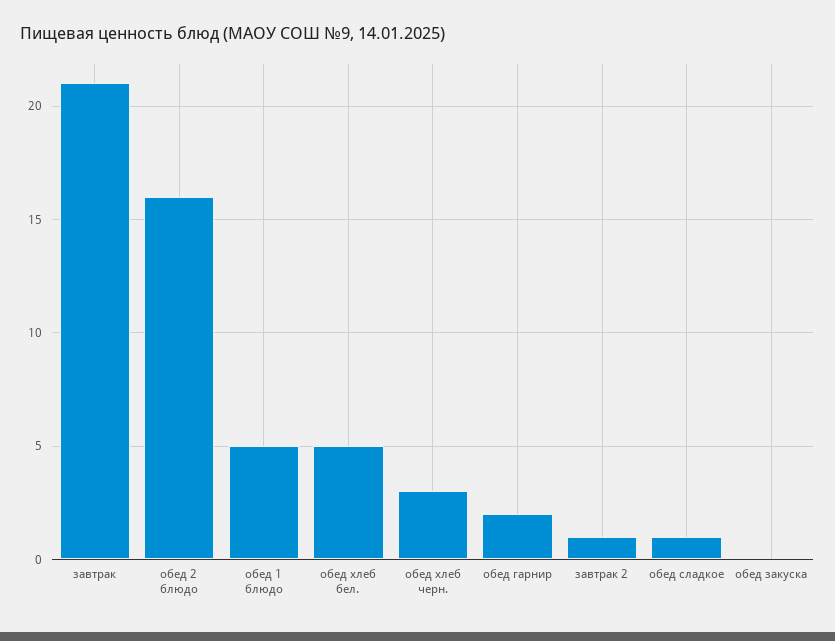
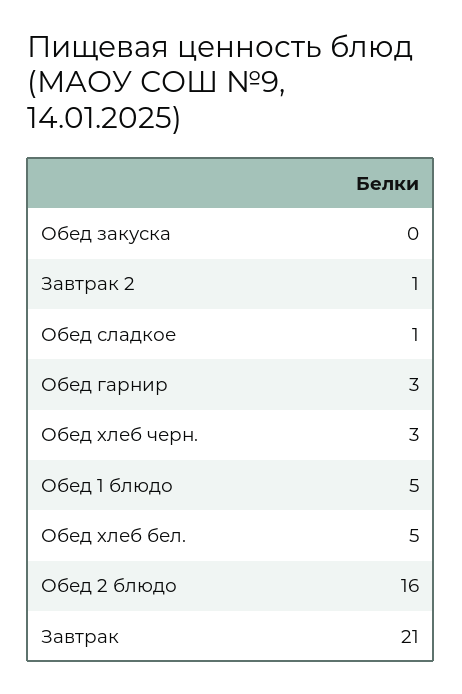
  {
    "завтрак": 21,
    "обед 2 блюдо": 16,
    "обед 1 блюдо": 5,
    "обед хлеб бел.": 5,
    "обед хлеб черн.": 3,
-   "обед гарнир": 2,
+   "обед гарнир": 3,
    "завтрак 2": 1,
    "обед сладкое": 1,
    "обед закуска": 0
  }

